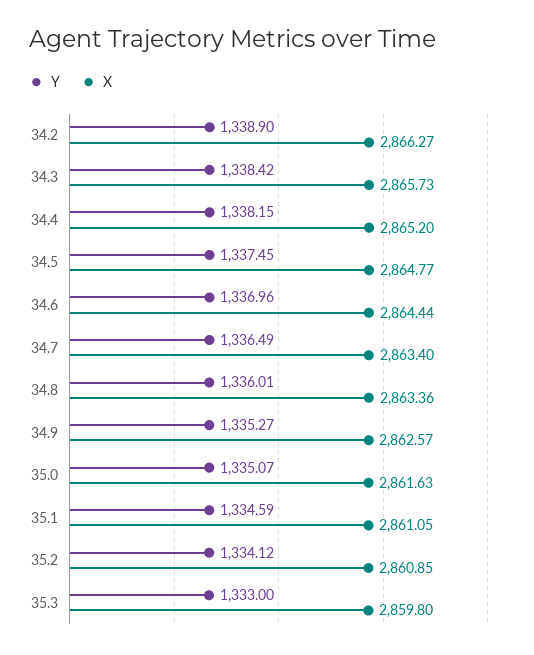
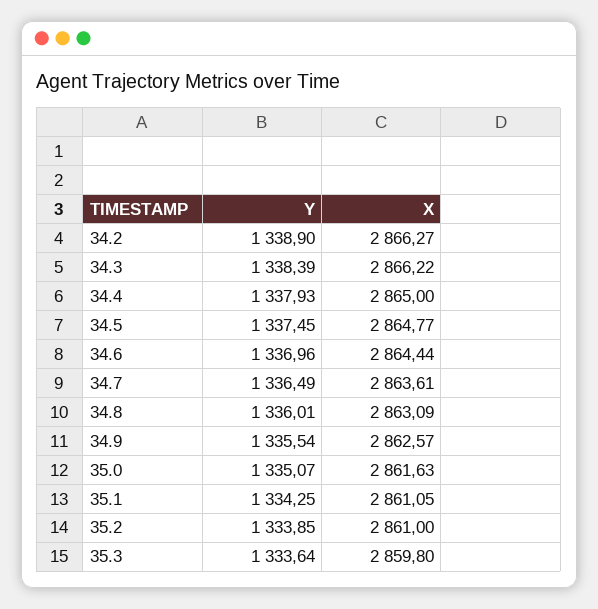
  {
    "Y": {
      "34.2": 1338.9,
-     "34.3": 1338.42,
+     "34.3": 1338.39,
-     "34.4": 1338.15,
+     "34.4": 1337.93,
      "34.5": 1337.45,
      "34.6": 1336.96,
      "34.7": 1336.49,
      "34.8": 1336.01,
-     "34.9": 1335.27,
+     "34.9": 1335.54,
      "35.0": 1335.07,
-     "35.1": 1334.59,
+     "35.1": 1334.25,
-     "35.2": 1334.12,
+     "35.2": 1333.85,
-     "35.3": 1333
+     "35.3": 1333.64
    },
    "X": {
      "34.2": 2866.27,
-     "34.3": 2865.73,
+     "34.3": 2866.22,
-     "34.4": 2865.2,
+     "34.4": 2865,
      "34.5": 2864.77,
      "34.6": 2864.44,
-     "34.7": 2863.4,
+     "34.7": 2863.61,
-     "34.8": 2863.36,
+     "34.8": 2863.09,
      "34.9": 2862.57,
      "35.0": 2861.63,
      "35.1": 2861.05,
-     "35.2": 2860.85,
+     "35.2": 2861,
      "35.3": 2859.8
    }
  }

